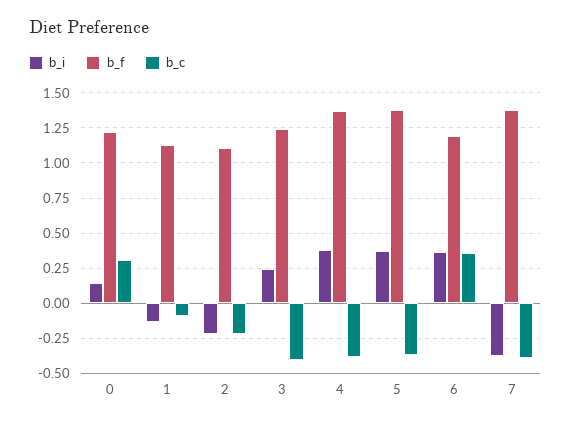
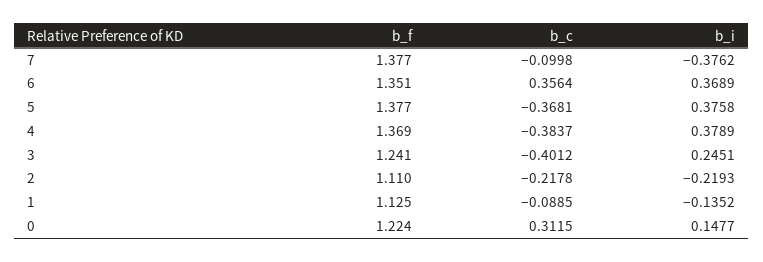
  {
    "b_i": {
      "0": 0.1477,
      "1": -0.1352,
      "2": -0.2193,
      "3": 0.2451,
      "4": 0.3789,
      "5": 0.3758,
      "6": 0.3689,
      "7": -0.3762
    },
    "b_f": {
      "0": 1.224,
      "1": 1.125,
      "2": 1.11,
      "3": 1.241,
      "4": 1.369,
      "5": 1.377,
-     "6": 1.2,
+     "6": 1.351,
      "7": 1.377
    },
    "b_c": {
      "0": 0.3115,
      "1": -0.0885,
      "2": -0.2178,
      "3": -0.4012,
      "4": -0.3837,
      "5": -0.3681,
      "6": 0.3564,
-     "7": -0.4
+     "7": -0.0998
    }
  }

